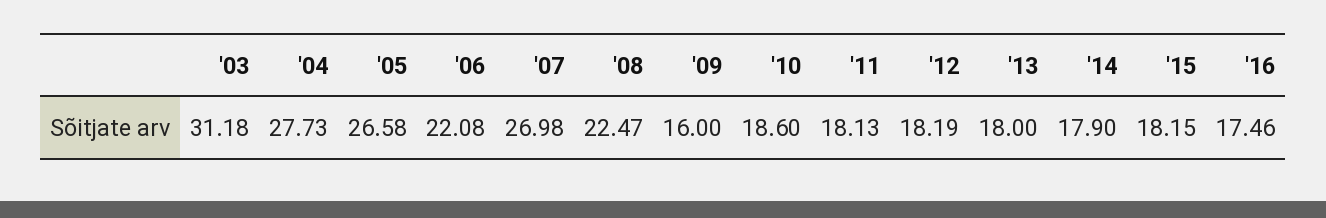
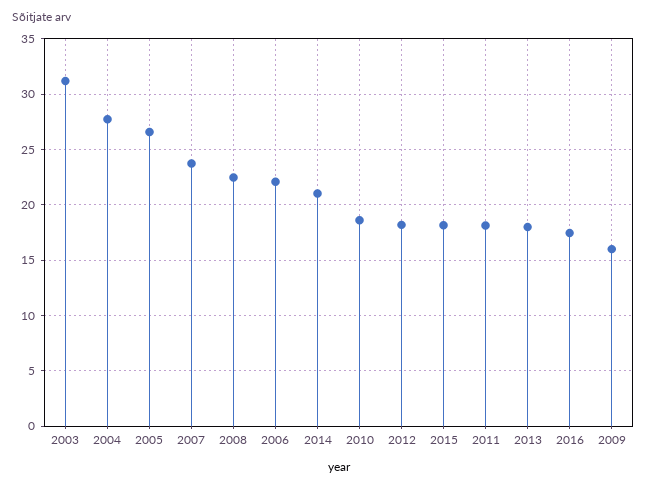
  {
    "'03": 31.18,
    "'04": 27.73,
    "'05": 26.58,
    "'06": 22.08,
-   "'07": 26.98,
+   "'07": 24,
    "'08": 22.47,
    "'09": 16,
    "'10": 18.6,
    "'11": 18.13,
    "'12": 18.19,
    "'13": 18,
-   "'14": 17.9,
+   "'14": 21,
    "'15": 18.15,
    "'16": 17.46
  }

